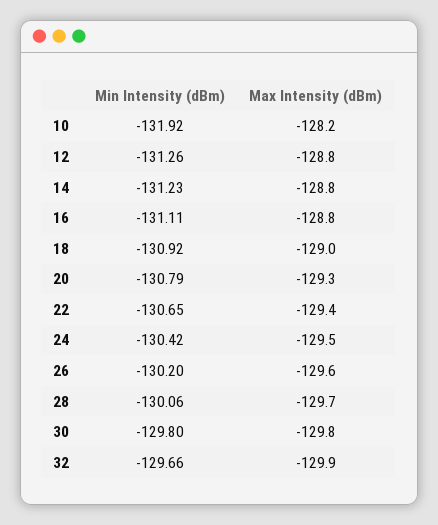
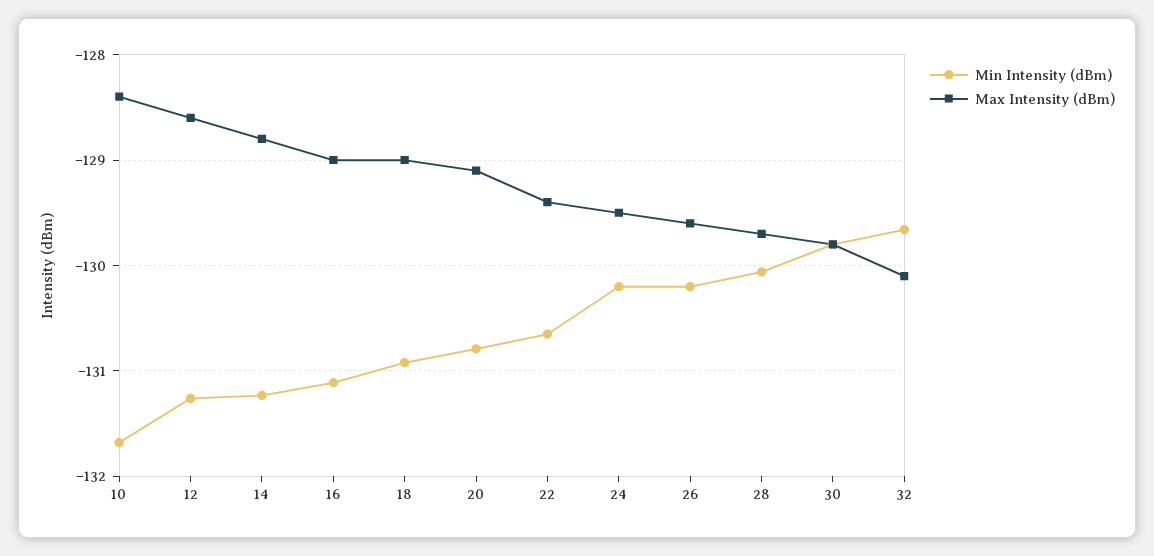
  {
    "Min Intensity (dBm)": {
-     "10": -131.92,
+     "10": -131.7,
      "12": -131.26,
      "14": -131.23,
      "16": -131.11,
      "18": -130.92,
      "20": -130.79,
      "22": -130.65,
-     "24": -130.42,
+     "24": -130.2,
      "26": -130.2,
      "28": -130.06,
      "30": -129.8,
      "32": -129.66
    },
    "Max Intensity (dBm)": {
-     "10": -128.2,
+     "10": -128.4,
-     "12": -128.8,
+     "12": -128.6,
      "14": -128.8,
-     "16": -128.8,
+     "16": -129,
      "18": -129,
-     "20": -129.3,
+     "20": -129.1,
      "22": -129.4,
      "24": -129.5,
      "26": -129.6,
      "28": -129.7,
      "30": -129.8,
-     "32": -129.9
+     "32": -130.1
    }
  }

